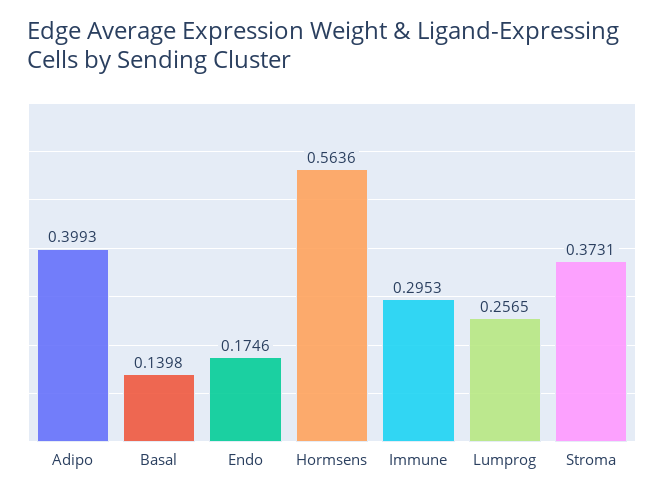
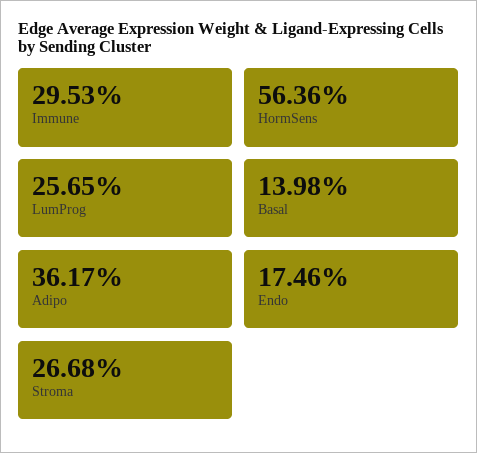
  {
-   "Adipo": 0.3993,
+   "Adipo": 0.3617,
    "Basal": 0.1398,
    "Endo": 0.1746,
    "Hormsens": 0.5636,
    "Immune": 0.2953,
    "Lumprog": 0.2565,
-   "Stroma": 0.3731
+   "Stroma": 0.2668
  }

